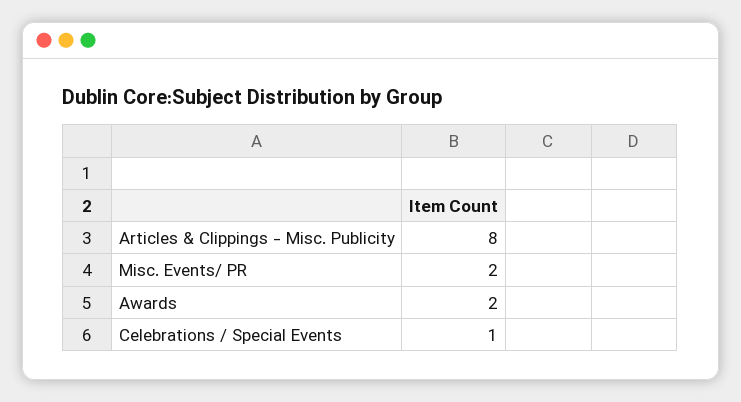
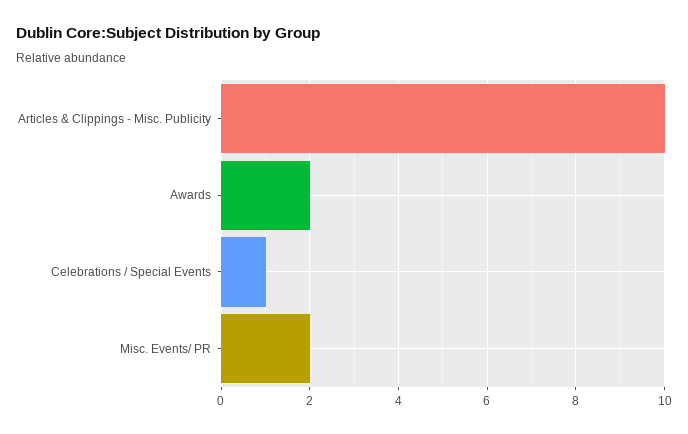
  {
-   "Articles & Clippings - Misc. Publicity": 8,
+   "Articles & Clippings - Misc. Publicity": 10,
    "Misc. Events/ PR": 2,
    "Awards": 2,
    "Celebrations / Special Events": 1
  }

